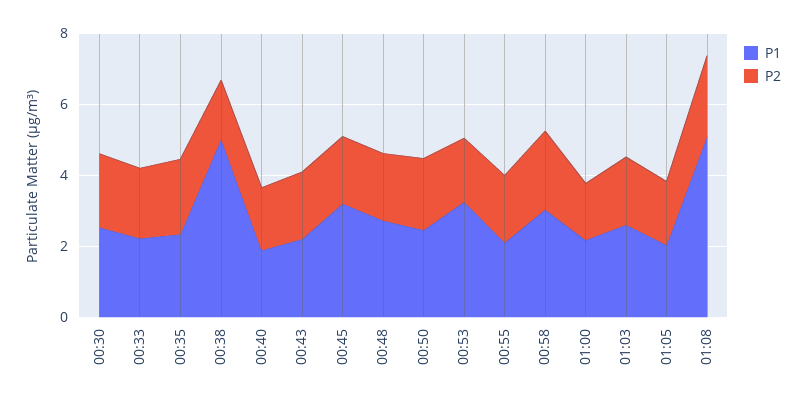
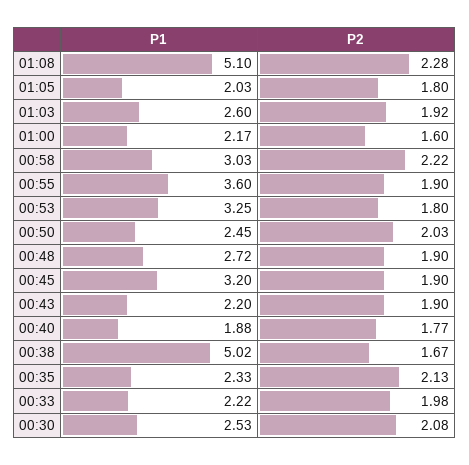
  {
    "P1": {
      "00:30": 2.53,
      "00:33": 2.22,
      "00:35": 2.33,
      "00:38": 5.02,
      "00:40": 1.88,
      "00:43": 2.2,
      "00:45": 3.2,
      "00:48": 2.72,
      "00:50": 2.45,
      "00:53": 3.25,
-     "00:55": 2,
+     "00:55": 3.6,
      "00:58": 3.03,
      "01:00": 2.17,
      "01:03": 2.6,
      "01:05": 2.03,
      "01:08": 5.1
    },
    "P2": {
      "00:30": 2.08,
      "00:33": 1.98,
      "00:35": 2.13,
      "00:38": 1.67,
      "00:40": 1.77,
      "00:43": 1.9,
      "00:45": 1.9,
      "00:48": 1.9,
      "00:50": 2.03,
      "00:53": 1.8,
      "00:55": 1.9,
      "00:58": 2.22,
      "01:00": 1.6,
      "01:03": 1.92,
      "01:05": 1.8,
      "01:08": 2.28
    }
  }

